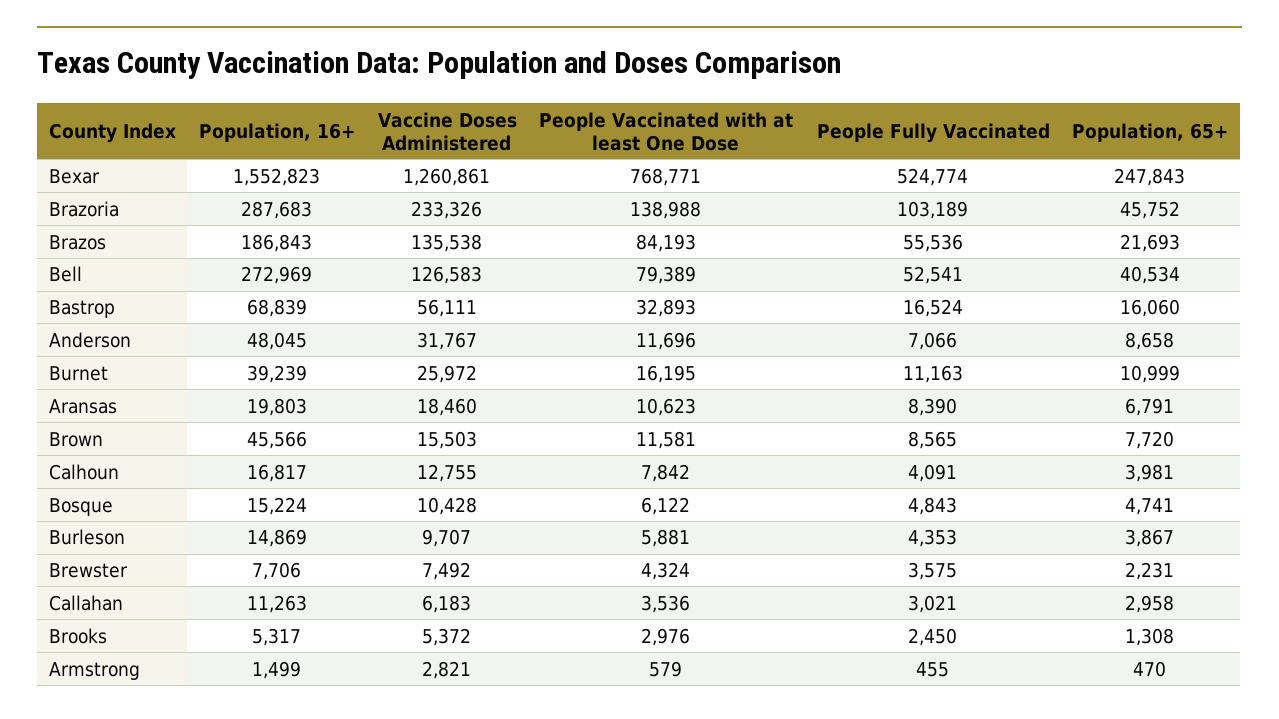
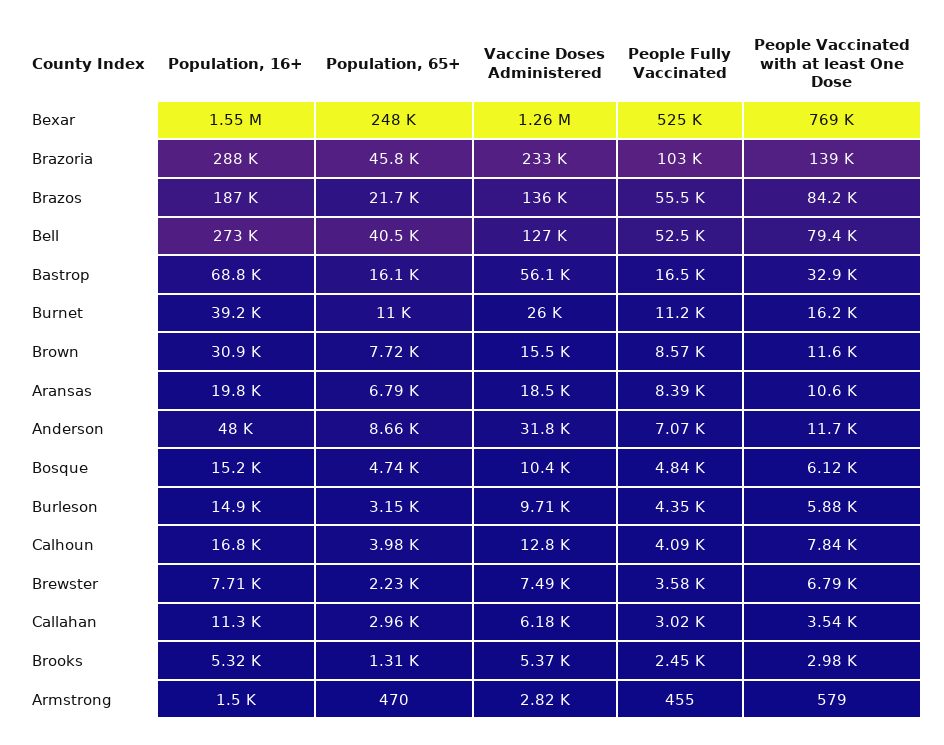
  {
    "Population, 16+": {
      "Bexar": 1552823,
      "Brazoria": 287683,
      "Brazos": 186843,
      "Bell": 272969,
      "Bastrop": 68839,
      "Anderson": 48045,
      "Burnet": 39239,
      "Aransas": 19803,
-     "Brown": 45566,
+     "Brown": 30900,
      "Calhoun": 16817,
      "Bosque": 15224,
      "Burleson": 14869,
      "Brewster": 7706,
      "Callahan": 11263,
      "Brooks": 5317,
      "Armstrong": 1499
    },
    "Vaccine Doses Administered": {
      "Bexar": 1260861,
      "Brazoria": 233326,
      "Brazos": 135538,
      "Bell": 126583,
      "Bastrop": 56111,
      "Anderson": 31767,
      "Burnet": 25972,
      "Aransas": 18460,
      "Brown": 15503,
      "Calhoun": 12755,
      "Bosque": 10428,
      "Burleson": 9707,
      "Brewster": 7492,
      "Callahan": 6183,
      "Brooks": 5372,
      "Armstrong": 2821
    },
    "People Vaccinated with at least One Dose": {
      "Bexar": 768771,
      "Brazoria": 138988,
      "Brazos": 84193,
      "Bell": 79389,
      "Bastrop": 32893,
      "Anderson": 11696,
      "Burnet": 16195,
      "Aransas": 10623,
      "Brown": 11581,
      "Calhoun": 7842,
      "Bosque": 6122,
      "Burleson": 5881,
-     "Brewster": 4324,
+     "Brewster": 6790,
      "Callahan": 3536,
      "Brooks": 2976,
      "Armstrong": 579
    },
    "People Fully Vaccinated": {
      "Bexar": 524774,
      "Brazoria": 103189,
      "Brazos": 55536,
      "Bell": 52541,
      "Bastrop": 16524,
      "Anderson": 7066,
      "Burnet": 11163,
      "Aransas": 8390,
      "Brown": 8565,
      "Calhoun": 4091,
      "Bosque": 4843,
      "Burleson": 4353,
      "Brewster": 3575,
      "Callahan": 3021,
      "Brooks": 2450,
      "Armstrong": 455
    },
    "Population, 65+": {
      "Bexar": 247843,
      "Brazoria": 45752,
      "Brazos": 21693,
      "Bell": 40534,
      "Bastrop": 16060,
      "Anderson": 8658,
      "Burnet": 10999,
      "Aransas": 6791,
      "Brown": 7720,
      "Calhoun": 3981,
      "Bosque": 4741,
-     "Burleson": 3867,
+     "Burleson": 3150,
      "Brewster": 2231,
      "Callahan": 2958,
      "Brooks": 1308,
      "Armstrong": 470
    }
  }

